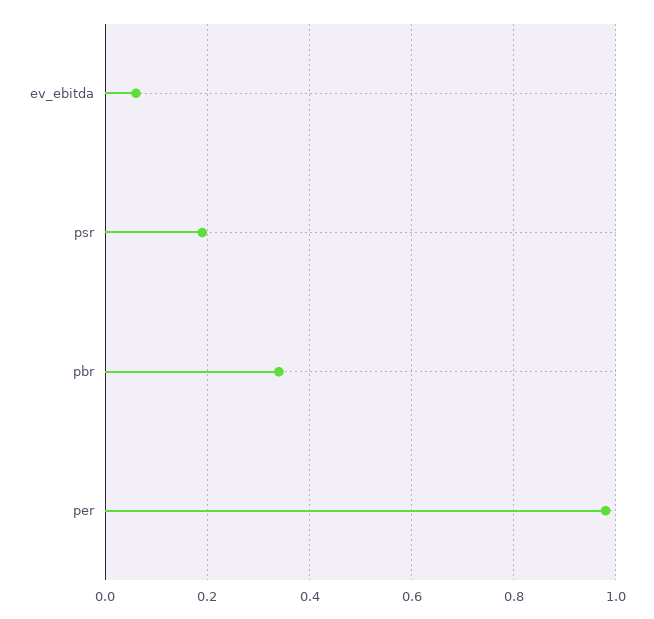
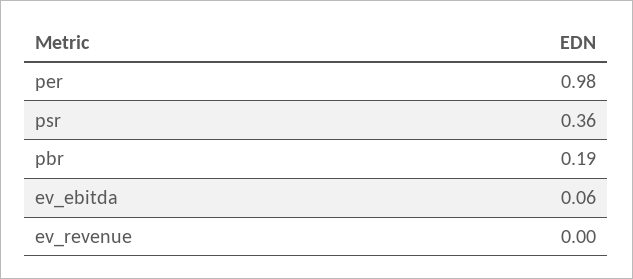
  {
    "ev_ebitda": 0.06,
-   "psr": 0.2,
+   "psr": 0.36,
-   "pbr": 0.35,
+   "pbr": 0.19,
-   "per": 0.98
+   "per": 0.98,
+   "ev_revenue": 0
  }

